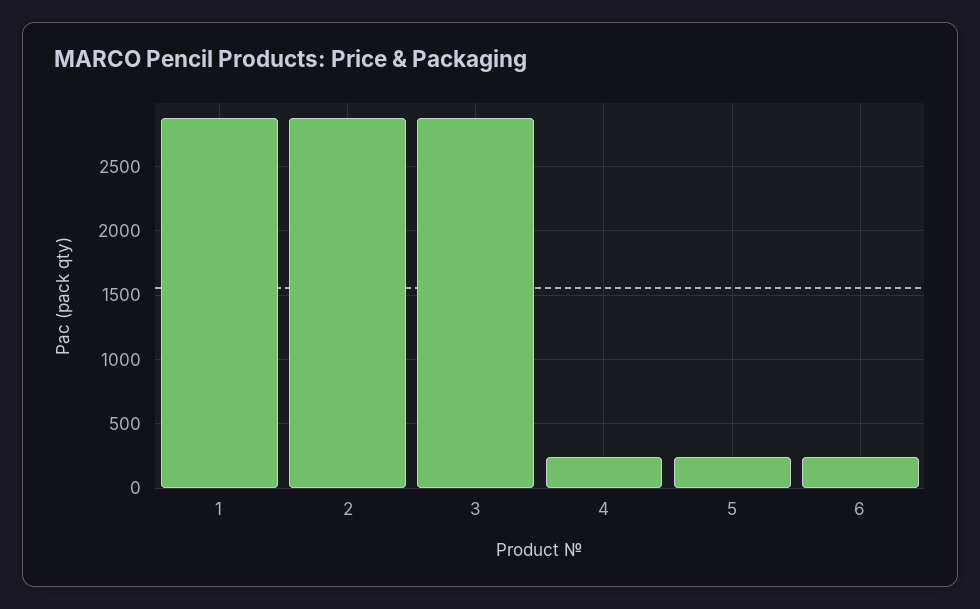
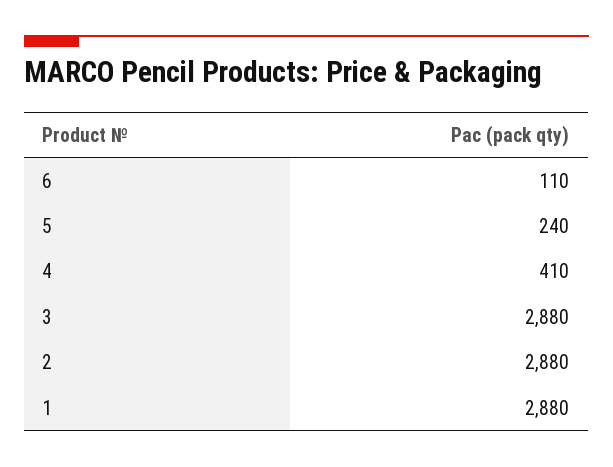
  {
    "1": 2880,
    "2": 2880,
    "3": 2880,
-   "4": 250,
+   "4": 410,
    "5": 240,
-   "6": 250
+   "6": 110
  }

